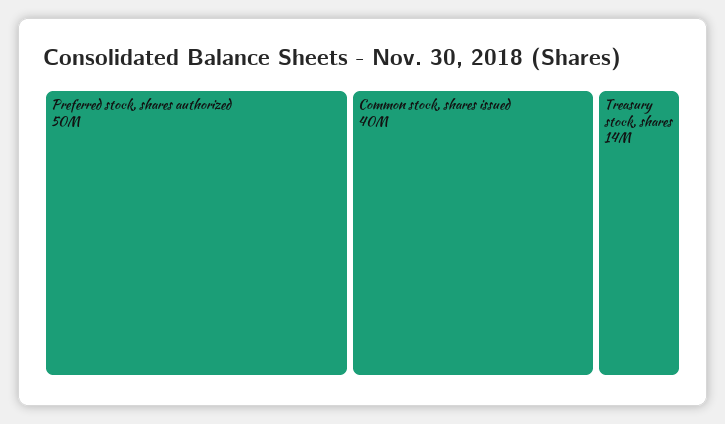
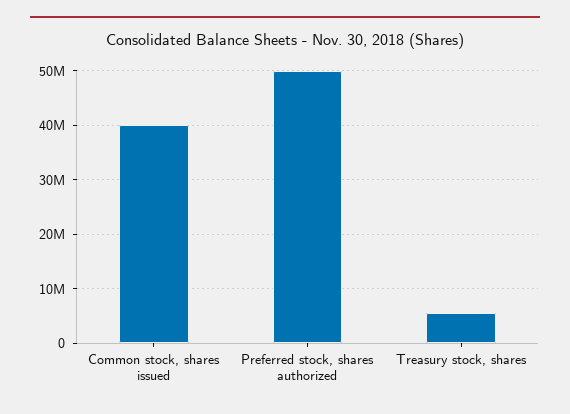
  {
    "Preferred stock, shares authorized": 50000000,
    "Common stock, shares issued": 40000000,
-   "Treasury stock, shares": 14000000
+   "Treasury stock, shares": 6000000
  }

